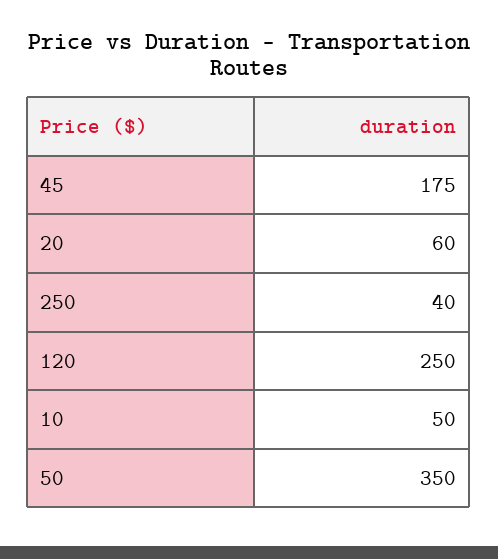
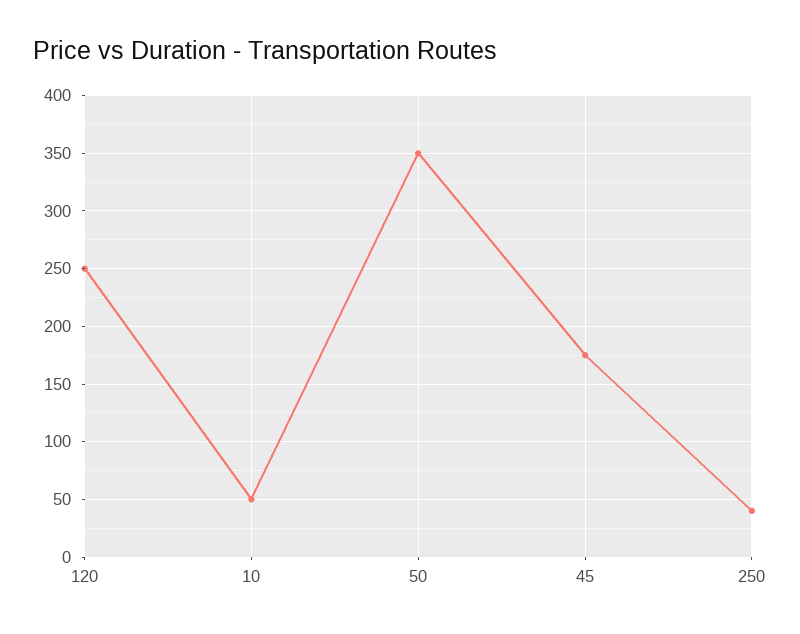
  {
    "45": 175,
-   "20": 60,
    "250": 40,
    "120": 250,
    "10": 50,
    "50": 350
  }

